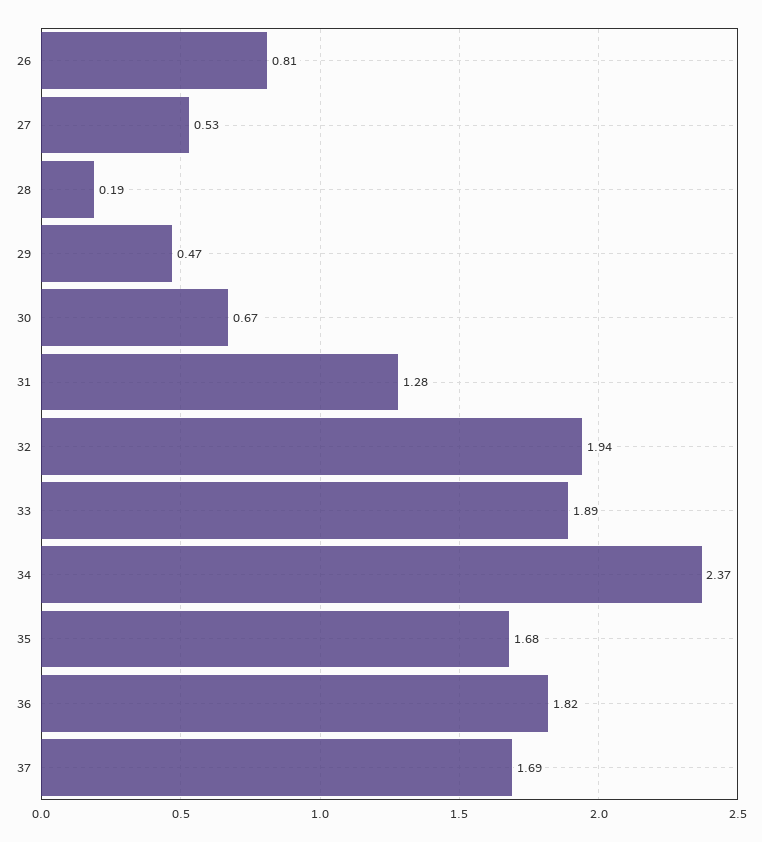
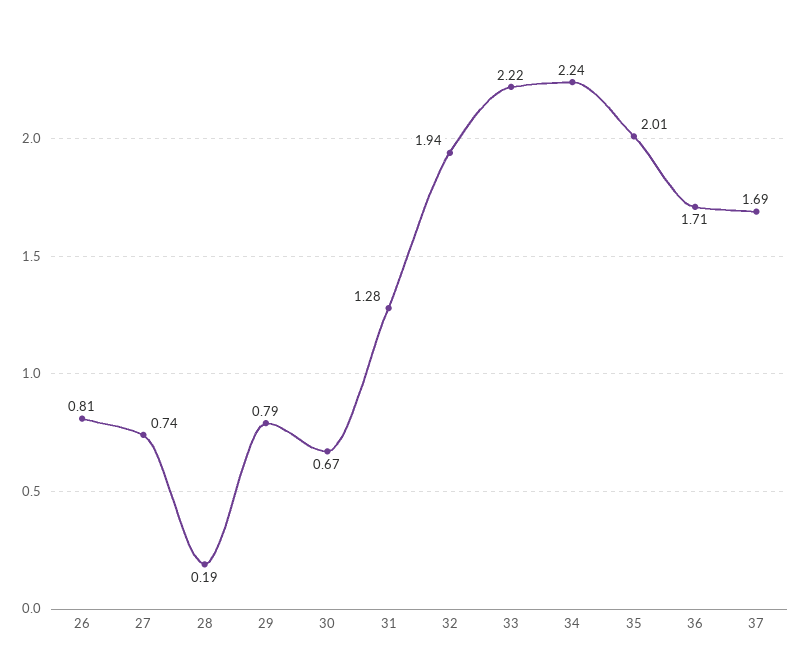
  {
    "26": 0.81,
-   "27": 0.53,
+   "27": 0.74,
    "28": 0.19,
-   "29": 0.47,
+   "29": 0.79,
    "30": 0.67,
    "31": 1.28,
    "32": 1.94,
-   "33": 1.89,
+   "33": 2.22,
-   "34": 2.37,
+   "34": 2.24,
-   "35": 1.68,
+   "35": 2.01,
-   "36": 1.82,
+   "36": 1.71,
    "37": 1.69
  }

